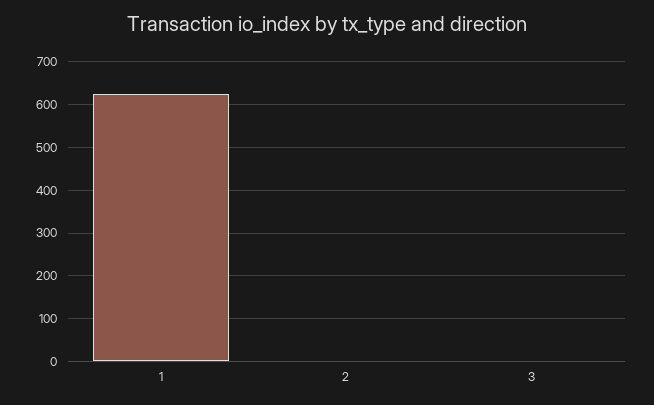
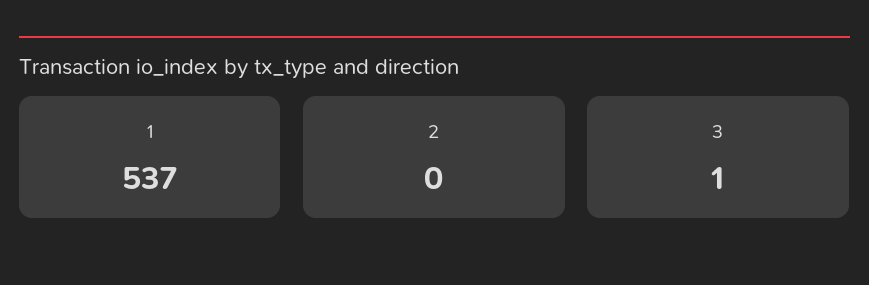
  {
-   "1": 620,
+   "1": 537,
    "2": 0,
    "3": 1
  }

